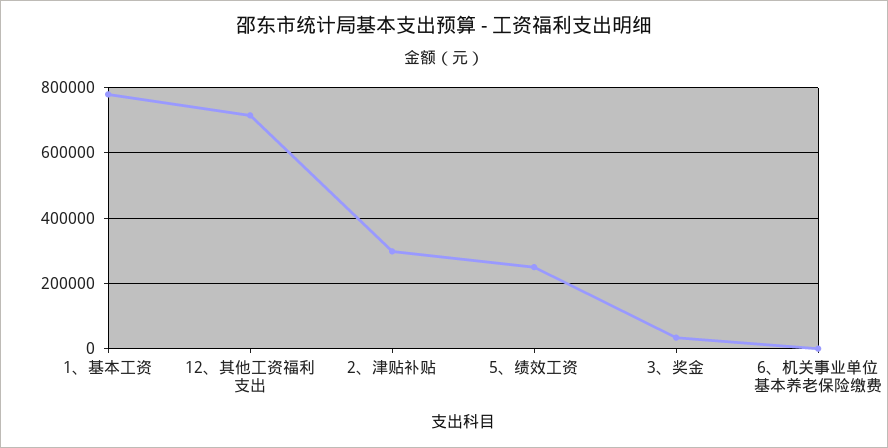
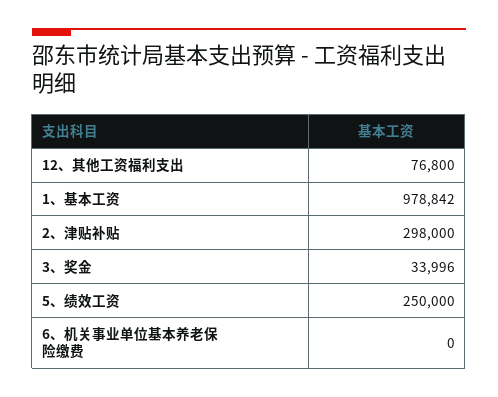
  {
-   "1、基本工资": 780000,
+   "1、基本工资": 978842,
-   "12、其他工资福利支出": 720000,
+   "12、其他工资福利支出": 76800,
    "2、津贴补贴": 298000,
    "5、绩效工资": 250000,
    "3、奖金": 33996,
    "6、机关事业单位基本养老保险缴费": 0
  }

